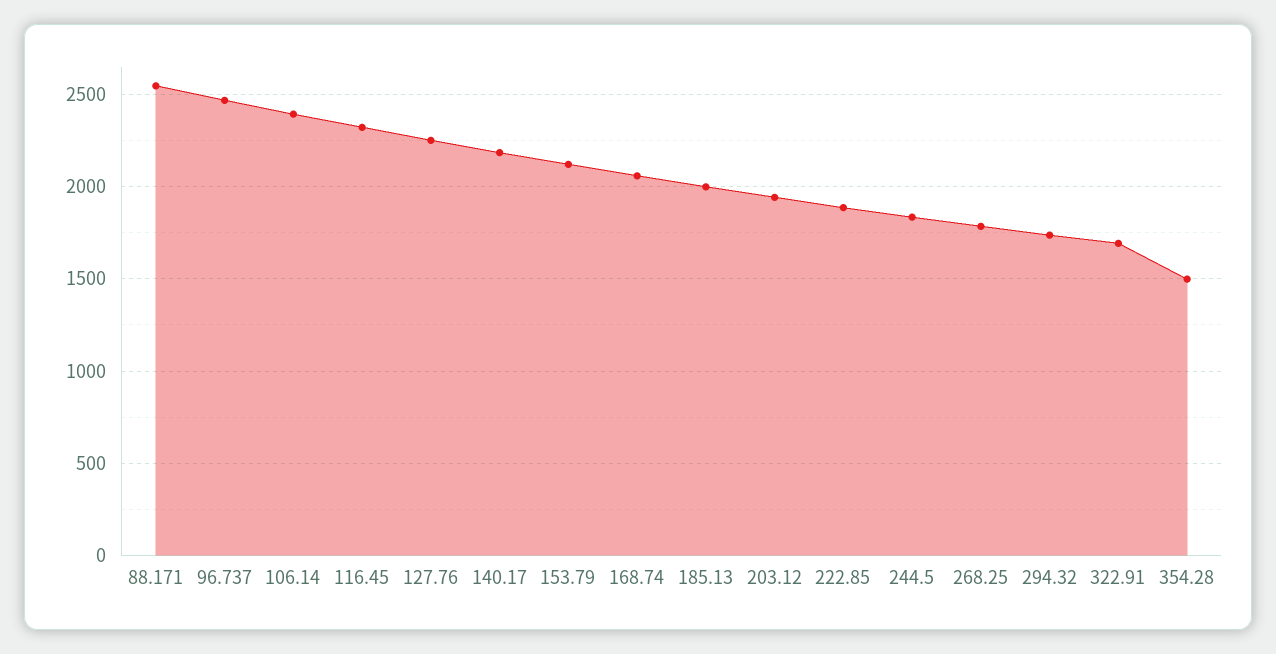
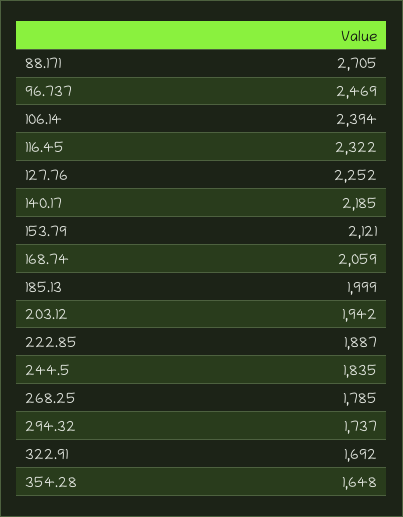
  {
-   "88.171": 2550,
+   "88.171": 2705,
    "96.737": 2469,
    "106.14": 2394,
    "116.45": 2322,
    "127.76": 2252,
    "140.17": 2185,
    "153.79": 2121,
    "168.74": 2059,
    "185.13": 1999,
    "203.12": 1942,
    "222.85": 1887,
    "244.5": 1835,
    "268.25": 1785,
    "294.32": 1737,
    "322.91": 1692,
-   "354.28": 1500
+   "354.28": 1648
  }

